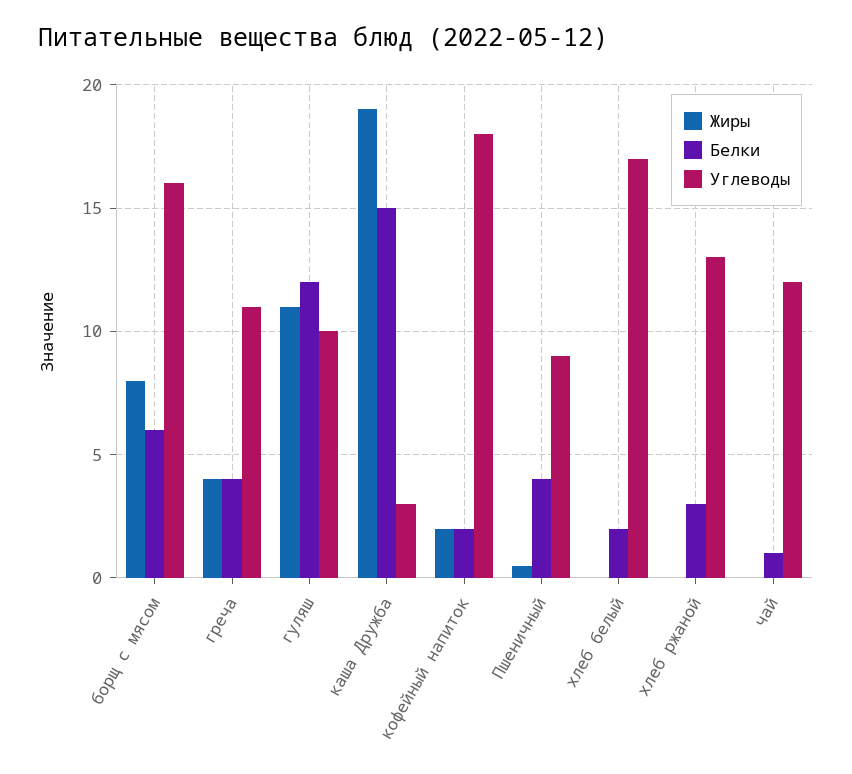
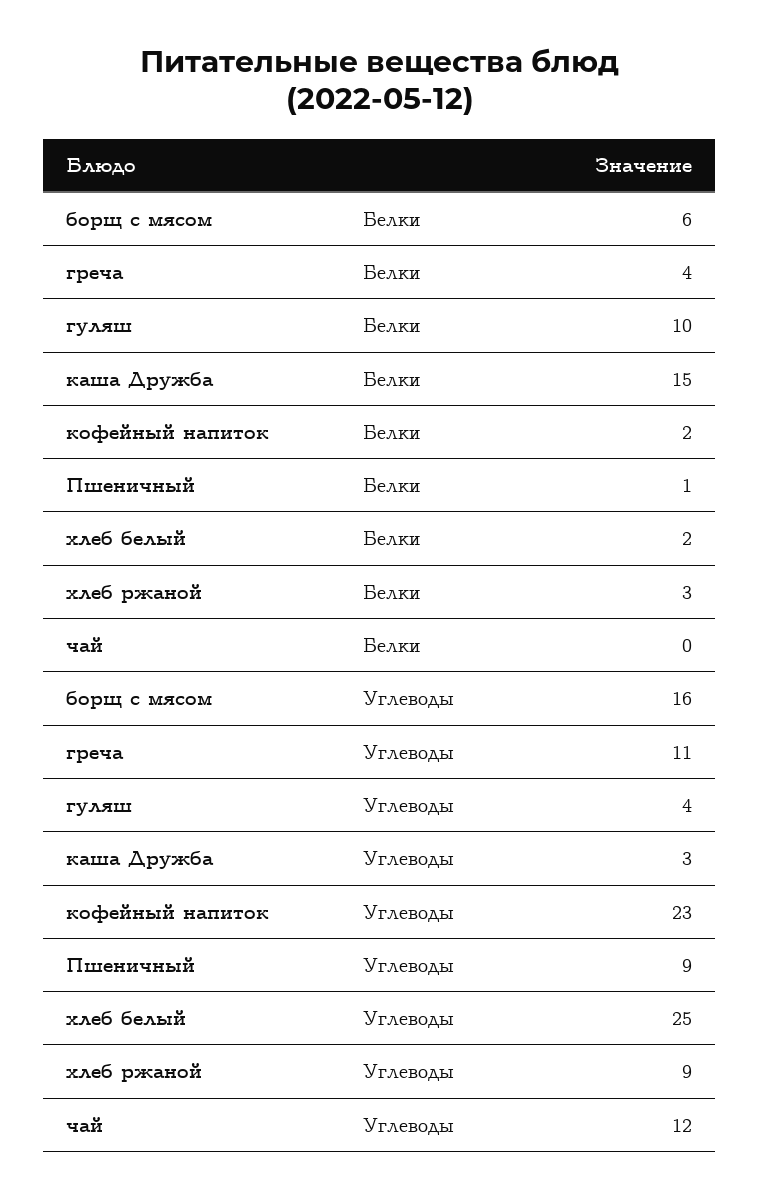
  {
-   "Жиры": {
-     "борщ с мясом": 8,
-     "греча": 4,
-     "гуляш": 11,
-     "каша Дружба": 19,
-     "кофейный напиток": 2,
-     "Пшеничный": 0.5,
-     "хлеб белый": 0,
-     "хлеб ржаной": 0,
-     "чай": 0
-   },
    "Белки": {
      "борщ с мясом": 6,
      "греча": 4,
-     "гуляш": 12,
+     "гуляш": 10,
      "каша Дружба": 15,
      "кофейный напиток": 2,
-     "Пшеничный": 4,
+     "Пшеничный": 1,
      "хлеб белый": 2,
      "хлеб ржаной": 3,
-     "чай": 1
+     "чай": 0
    },
    "Углеводы": {
      "борщ с мясом": 16,
      "греча": 11,
-     "гуляш": 10,
+     "гуляш": 4,
      "каша Дружба": 3,
-     "кофейный напиток": 18,
+     "кофейный напиток": 23,
      "Пшеничный": 9,
-     "хлеб белый": 17,
+     "хлеб белый": 25,
-     "хлеб ржаной": 13,
+     "хлеб ржаной": 9,
      "чай": 12
    }
  }

